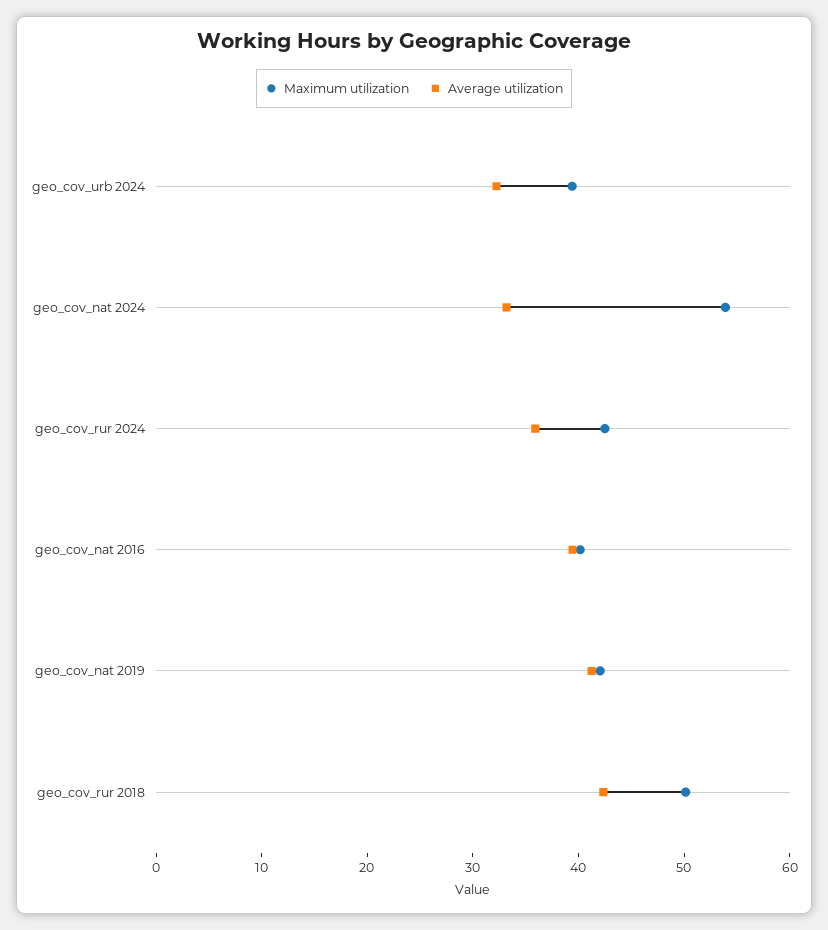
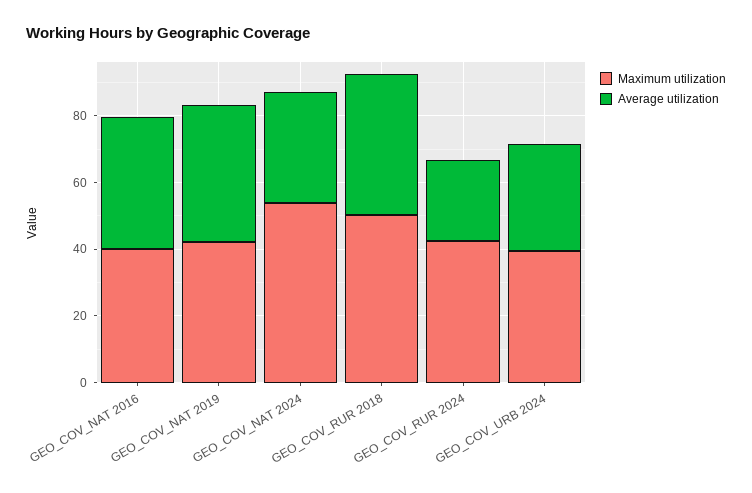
  {
    "Maximum utilization": {
      "geo_cov_urb 2024": 40,
      "geo_cov_nat 2024": 54,
      "geo_cov_rur 2024": 42,
      "geo_cov_nat 2016": 40,
      "geo_cov_nat 2019": 42,
      "geo_cov_rur 2018": 50
    },
    "Average utilization": {
      "geo_cov_urb 2024": 32,
      "geo_cov_nat 2024": 34,
-     "geo_cov_rur 2024": 36,
+     "geo_cov_rur 2024": 25,
      "geo_cov_nat 2016": 40,
      "geo_cov_nat 2019": 42,
      "geo_cov_rur 2018": 42
    }
  }

